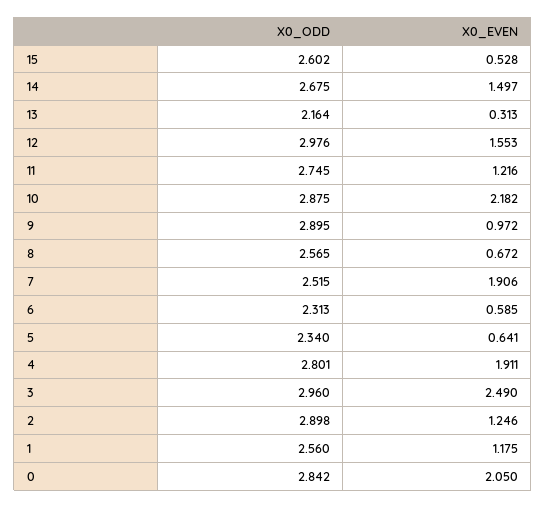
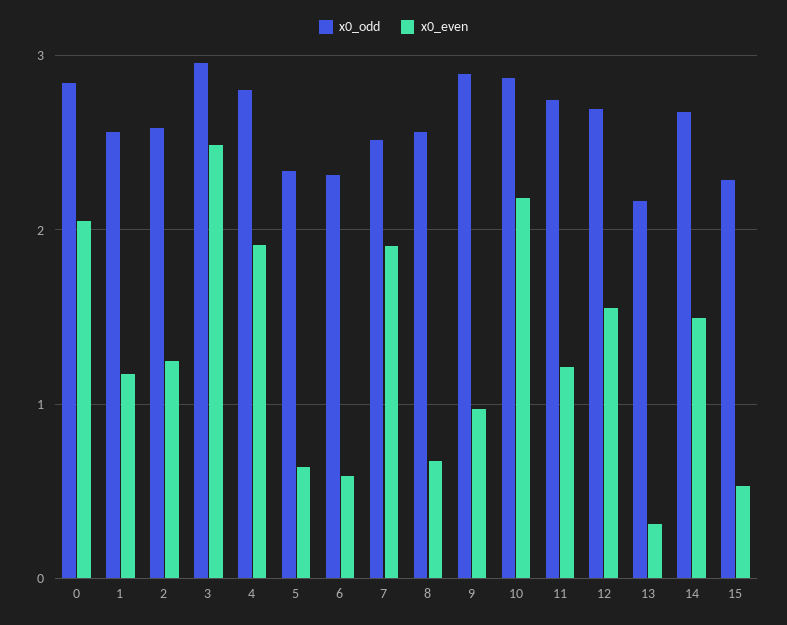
  {
    "X0_ODD": {
-     "15": 2.602,
+     "15": 2.3,
      "14": 2.675,
      "13": 2.164,
-     "12": 2.976,
+     "12": 2.7,
      "11": 2.745,
      "10": 2.875,
      "9": 2.895,
      "8": 2.565,
      "7": 2.515,
      "6": 2.313,
      "5": 2.34,
      "4": 2.801,
      "3": 2.96,
-     "2": 2.898,
+     "2": 2.6,
      "1": 2.56,
      "0": 2.842
    },
    "X0_EVEN": {
      "15": 0.528,
      "14": 1.497,
      "13": 0.313,
      "12": 1.553,
      "11": 1.216,
      "10": 2.182,
      "9": 0.972,
      "8": 0.672,
      "7": 1.906,
      "6": 0.585,
      "5": 0.641,
      "4": 1.911,
      "3": 2.49,
      "2": 1.246,
      "1": 1.175,
      "0": 2.05
    }
  }

